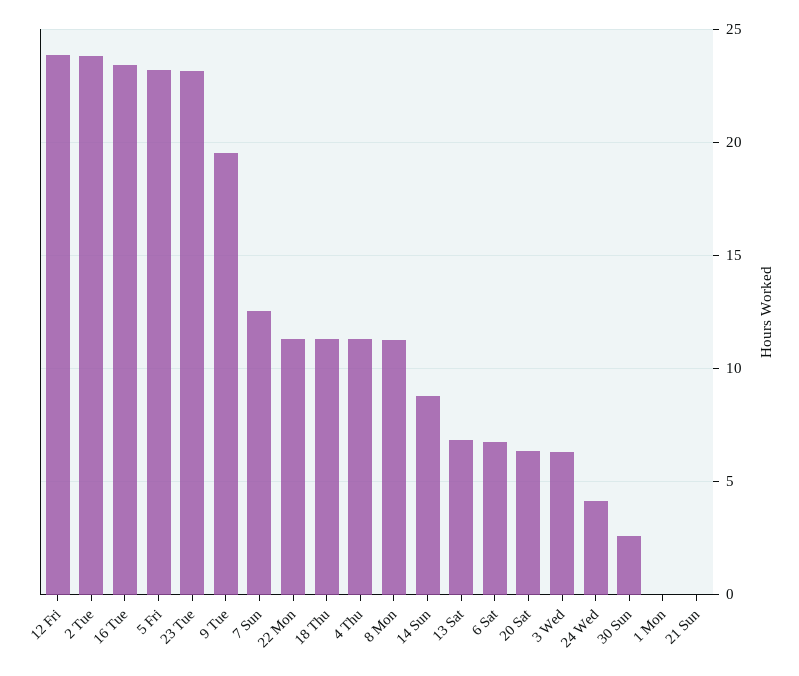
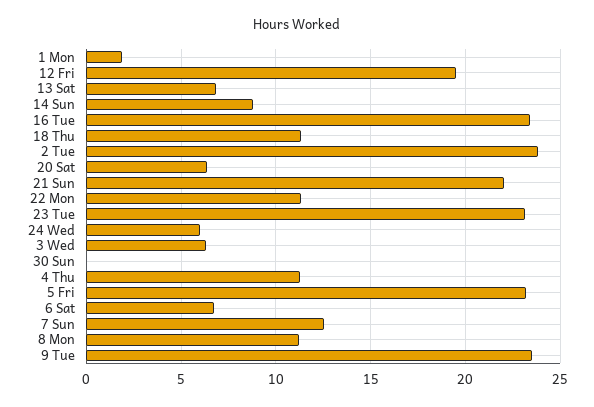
  {
-   "12 Fri": 24,
+   "12 Fri": 19.5,
    "2 Tue": 24,
    "16 Tue": 23.5,
    "5 Fri": 23,
    "23 Tue": 23,
-   "9 Tue": 19.5,
+   "9 Tue": 23.5,
    "7 Sun": 12.5,
    "22 Mon": 11.5,
    "18 Thu": 11.5,
    "4 Thu": 11.5,
    "8 Mon": 11,
    "14 Sun": 9,
    "13 Sat": 7,
    "6 Sat": 7,
    "20 Sat": 6.5,
    "3 Wed": 6.5,
-   "24 Wed": 4,
+   "24 Wed": 6,
-   "30 Sun": 2.5,
+   "30 Sun": 0,
-   "1 Mon": 0,
+   "1 Mon": 2,
-   "21 Sun": 0
+   "21 Sun": 22
  }

